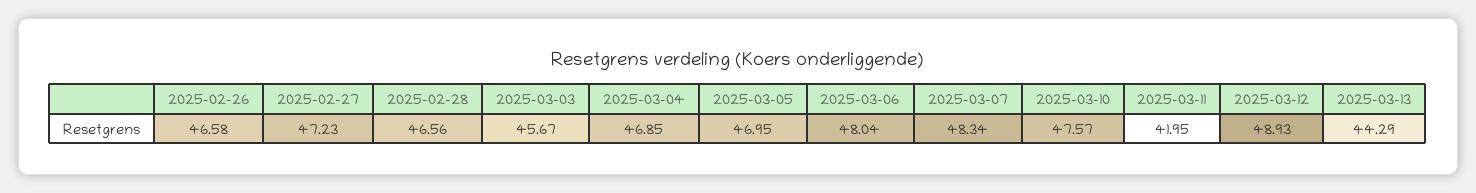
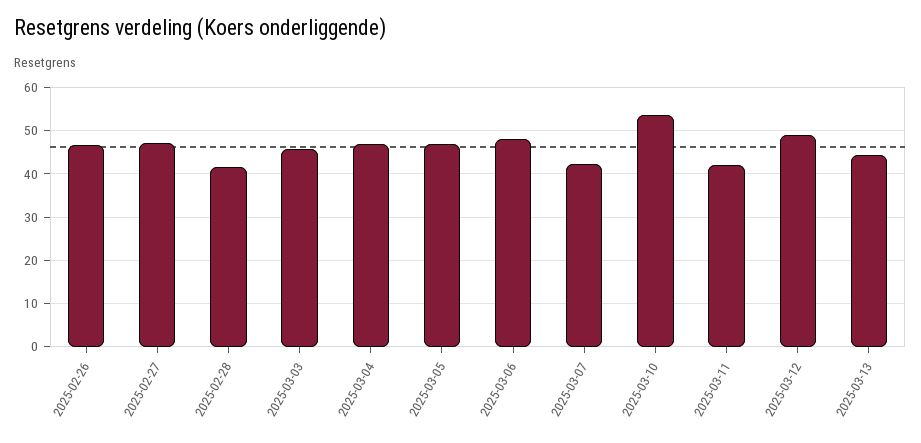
  {
    "2025-02-26": 46.58,
    "2025-02-27": 47.23,
-   "2025-02-28": 46.56,
+   "2025-02-28": 42,
    "2025-03-03": 45.67,
    "2025-03-04": 46.85,
    "2025-03-05": 46.95,
    "2025-03-06": 48.04,
-   "2025-03-07": 48.34,
+   "2025-03-07": 42,
-   "2025-03-10": 47.57,
+   "2025-03-10": 54,
    "2025-03-11": 41.95,
    "2025-03-12": 48.93,
    "2025-03-13": 44.29
  }

